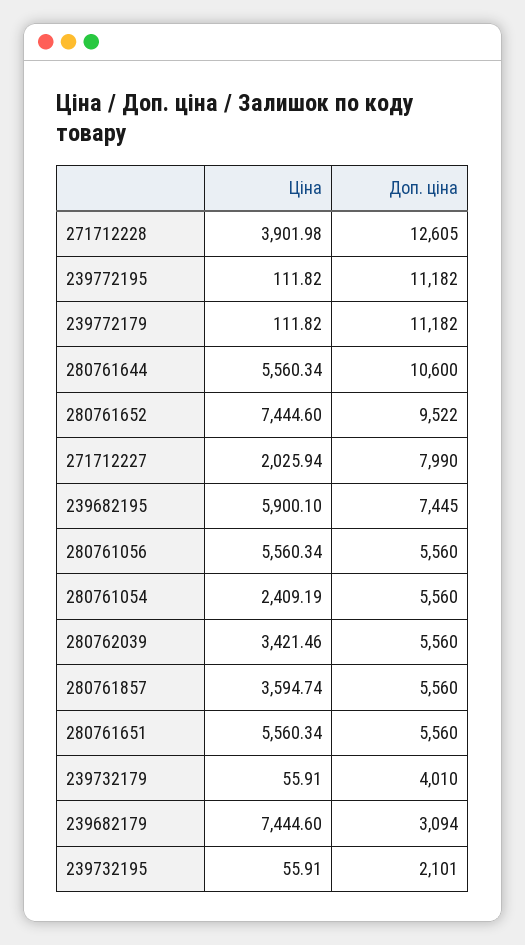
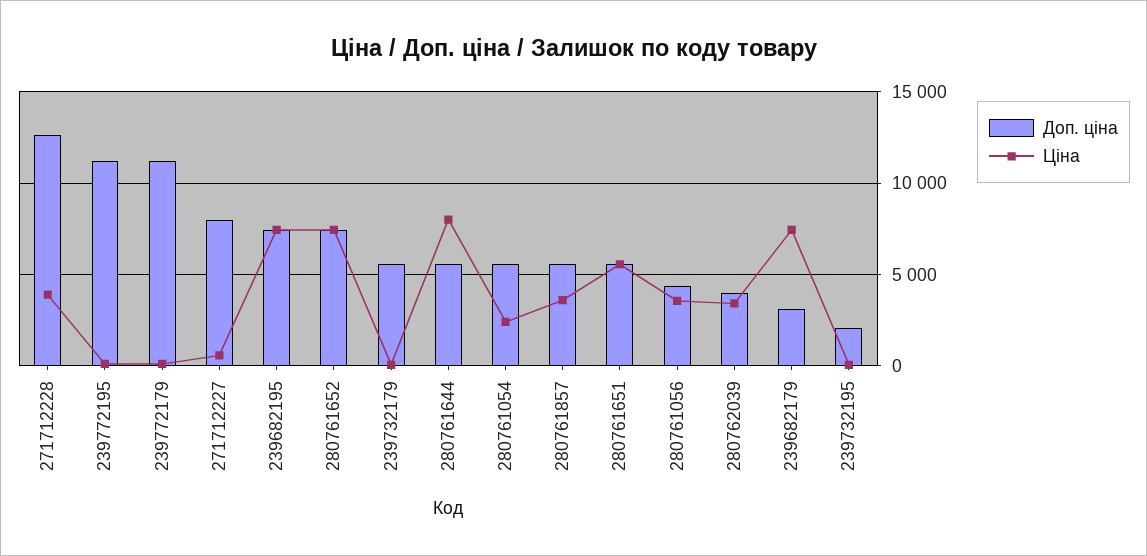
  {
    "Ціна": {
      "271712228": 3901.98,
      "239772195": 111.82,
      "239772179": 111.82,
-     "280761644": 5560.34,
+     "280761644": 8000,
      "280761652": 7444.6,
-     "271712227": 2025.94,
+     "271712227": 500,
-     "239682195": 5900.1,
+     "239682195": 7500,
-     "280761056": 5560.34,
+     "280761056": 3500,
      "280761054": 2409.19,
      "280762039": 3421.46,
      "280761857": 3594.74,
      "280761651": 5560.34,
      "239732179": 55.91,
      "239682179": 7444.6,
      "239732195": 55.91
    },
    "Доп. ціна": {
      "271712228": 12605,
      "239772195": 11182,
      "239772179": 11182,
-     "280761644": 10600,
+     "280761644": 5500,
-     "280761652": 9522,
+     "280761652": 7500,
      "271712227": 7990,
      "239682195": 7445,
-     "280761056": 5560,
+     "280761056": 4500,
      "280761054": 5560,
-     "280762039": 5560,
+     "280762039": 4000,
      "280761857": 5560,
      "280761651": 5560,
-     "239732179": 4010,
+     "239732179": 5500,
      "239682179": 3094,
      "239732195": 2101
    }
  }

